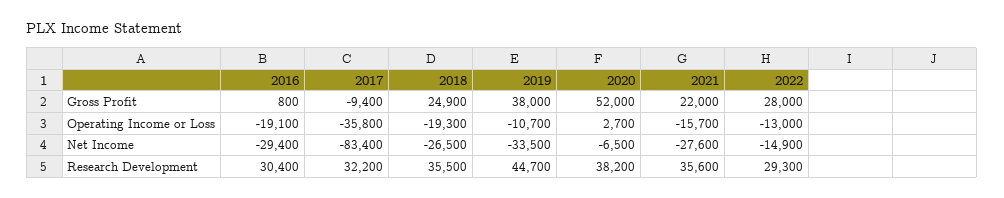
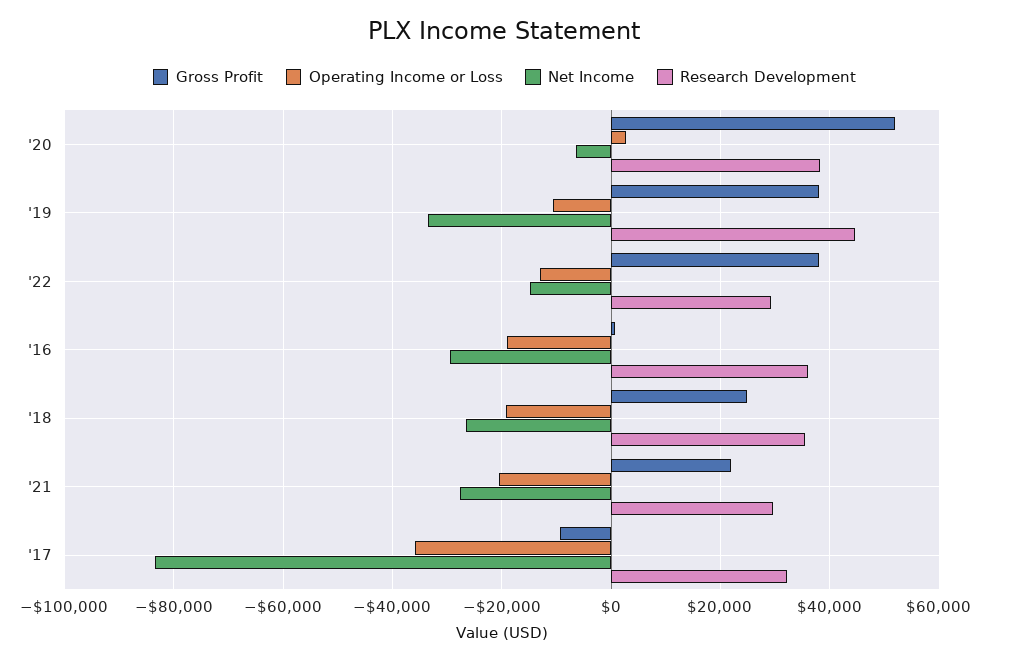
  {
    "Gross Profit": {
      "2016": 800,
      "2017": -9400,
      "2018": 24900,
      "2019": 38000,
      "2020": 52000,
      "2021": 22000,
-     "2022": 28000
+     "2022": 38000
    },
    "Operating Income or Loss": {
      "2016": -19100,
      "2017": -35800,
      "2018": -19300,
      "2019": -10700,
      "2020": 2700,
-     "2021": -15700,
+     "2021": -20000,
      "2022": -13000
    },
    "Net Income": {
      "2016": -29400,
      "2017": -83400,
      "2018": -26500,
      "2019": -33500,
      "2020": -6500,
      "2021": -27600,
      "2022": -14900
    },
    "Research Development": {
-     "2016": 30400,
+     "2016": 36000,
      "2017": 32200,
      "2018": 35500,
      "2019": 44700,
      "2020": 38200,
-     "2021": 35600,
+     "2021": 30000,
      "2022": 29300
    }
  }

